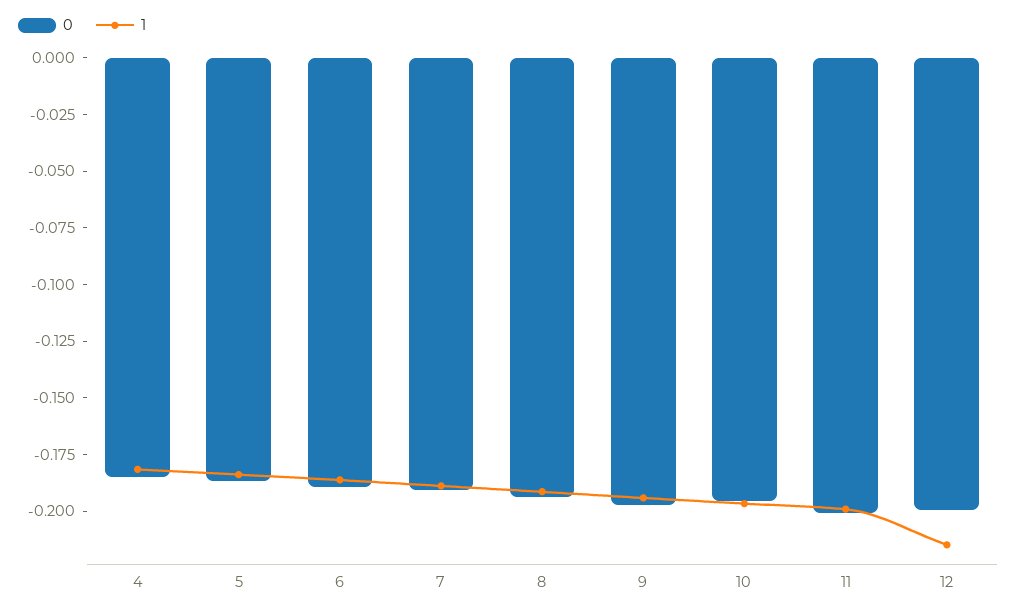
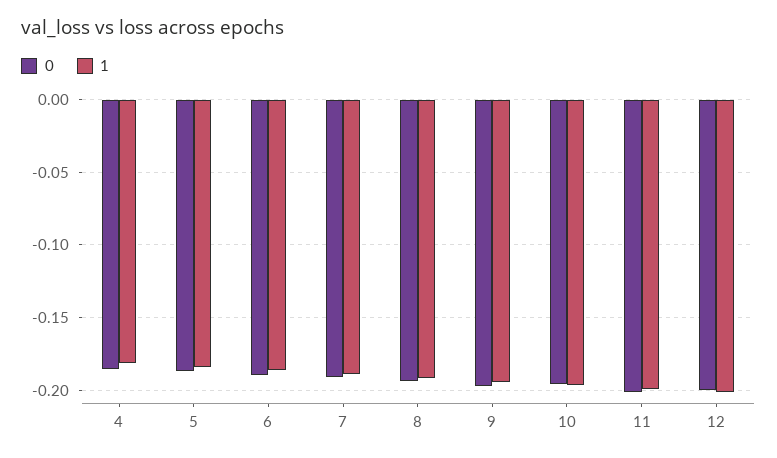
  {
    "0": {
      "4": -0.185,
      "5": -0.185,
      "6": -0.19,
      "7": -0.19,
      "8": -0.195,
      "9": -0.195,
      "10": -0.195,
      "11": -0.2,
      "12": -0.2
    },
    "1": {
      "4": -0.18,
      "5": -0.185,
      "6": -0.185,
      "7": -0.19,
      "8": -0.19,
      "9": -0.195,
      "10": -0.195,
      "11": -0.2,
-     "12": -0.215
+     "12": -0.2
    }
  }

